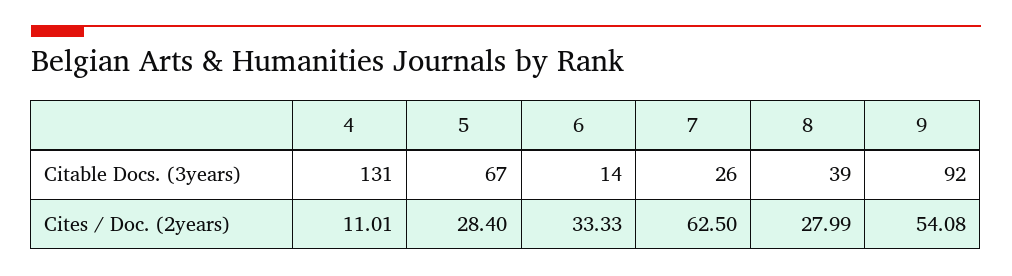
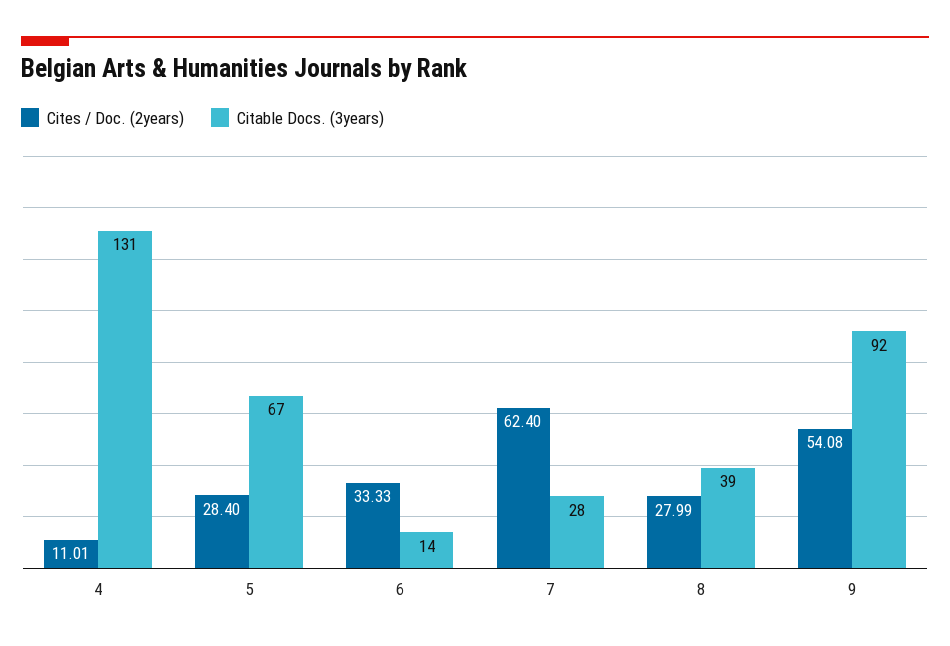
  {
    "Citable Docs. (3years)": {
      "4": 131,
      "5": 67,
      "6": 14,
-     "7": 26,
+     "7": 28,
      "8": 39,
      "9": 92
    },
    "Cites / Doc. (2years)": {
      "4": 11.01,
      "5": 28.4,
      "6": 33.33,
-     "7": 62.5,
+     "7": 62.4,
      "8": 27.99,
      "9": 54.08
    }
  }

